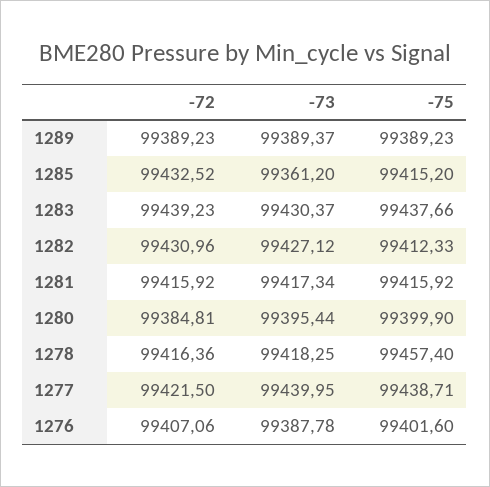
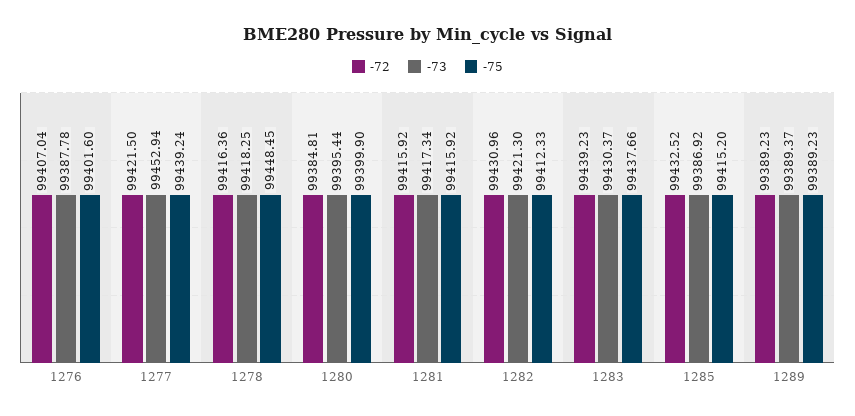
  {
    "-72": {
      "1289": 99389.23,
      "1285": 99432.52,
      "1283": 99439.23,
      "1282": 99430.96,
      "1281": 99415.92,
      "1280": 99384.81,
      "1278": 99416.36,
      "1277": 99421.5,
-     "1276": 99407.06
+     "1276": 99407.04
    },
    "-73": {
      "1289": 99389.37,
-     "1285": 99361.2,
+     "1285": 99386.92,
      "1283": 99430.37,
-     "1282": 99427.12,
+     "1282": 99421.3,
      "1281": 99417.34,
      "1280": 99395.44,
      "1278": 99418.25,
-     "1277": 99439.95,
+     "1277": 99452.94,
      "1276": 99387.78
    },
    "-75": {
      "1289": 99389.23,
      "1285": 99415.2,
      "1283": 99437.66,
      "1282": 99412.33,
      "1281": 99415.92,
      "1280": 99399.9,
-     "1278": 99457.4,
+     "1278": 99448.45,
-     "1277": 99438.71,
+     "1277": 99439.24,
      "1276": 99401.6
    }
  }

